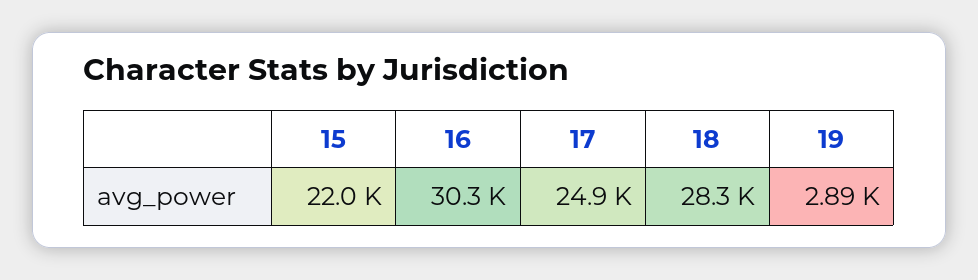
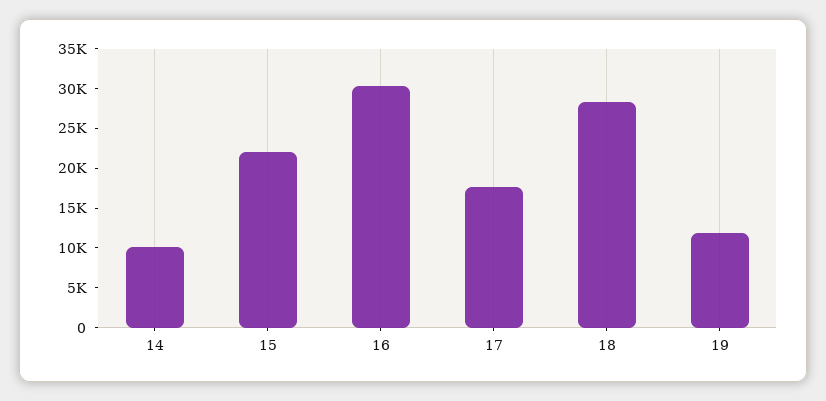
  {
    "15": 22000,
    "16": 30300,
-   "17": 24900,
+   "17": 17500,
    "18": 28300,
-   "19": 2890
+   "19": 12500,
+   "14": 10000
  }

